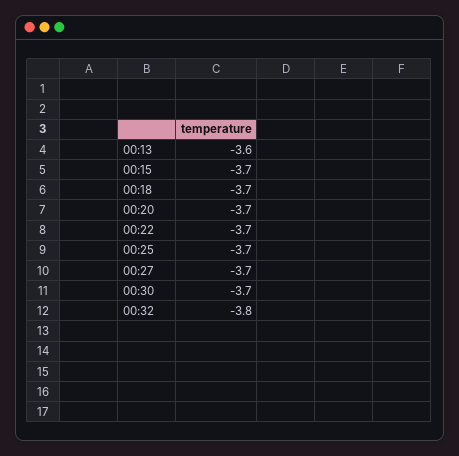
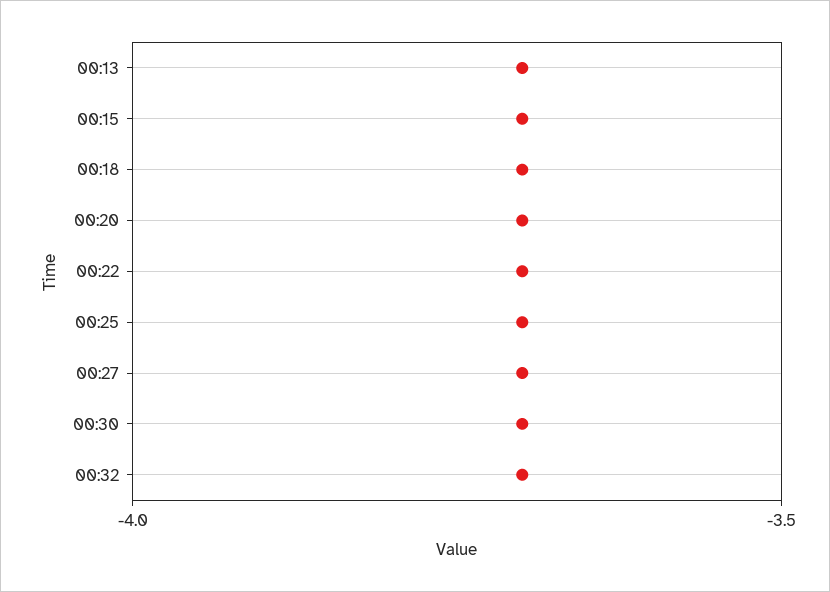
  {
-   "00:13": -3.6,
+   "00:13": -3.7,
    "00:15": -3.7,
    "00:18": -3.7,
    "00:20": -3.7,
    "00:22": -3.7,
    "00:25": -3.7,
    "00:27": -3.7,
    "00:30": -3.7,
-   "00:32": -3.8
+   "00:32": -3.7
  }

